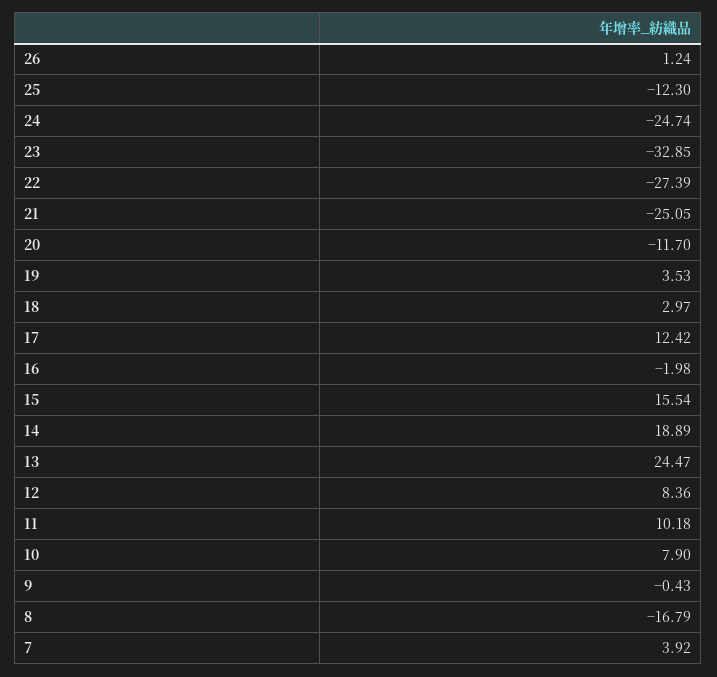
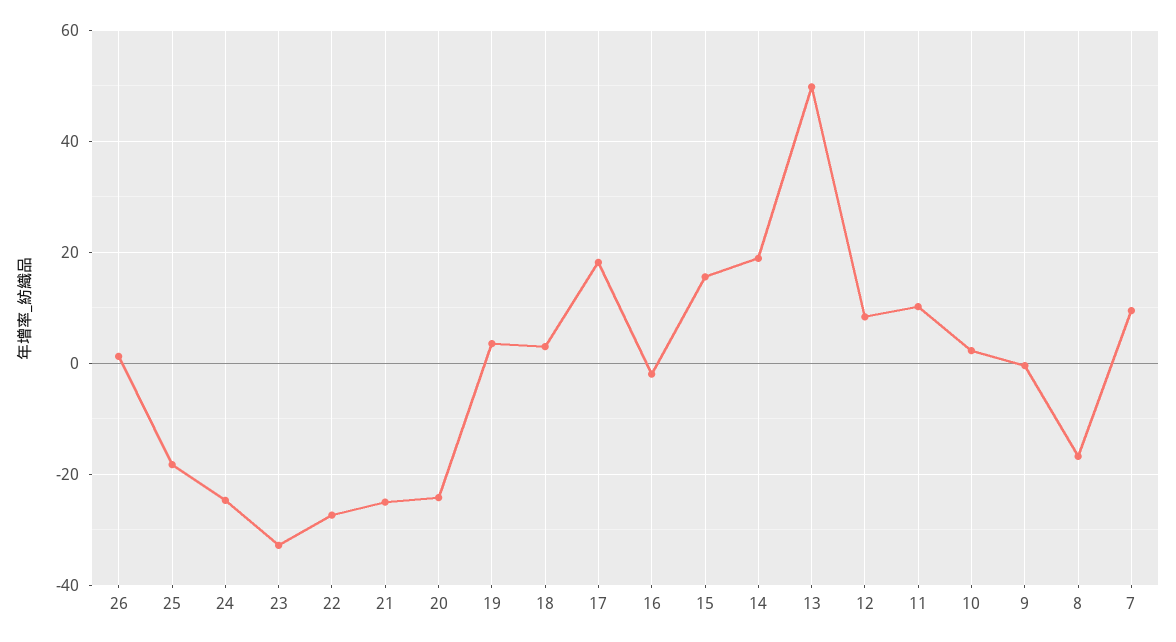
  {
    "26": 1.24,
-   "25": -12.3,
+   "25": -18,
    "24": -24.74,
    "23": -32.85,
    "22": -27.39,
    "21": -25.05,
-   "20": -11.7,
+   "20": -24,
    "19": 3.53,
    "18": 2.97,
-   "17": 12.42,
+   "17": 18,
    "16": -1.98,
    "15": 15.54,
    "14": 18.89,
-   "13": 24.47,
+   "13": 50,
    "12": 8.36,
    "11": 10.18,
-   "10": 7.9,
+   "10": 2,
    "9": -0.43,
    "8": -16.79,
-   "7": 3.92
+   "7": 10
  }

